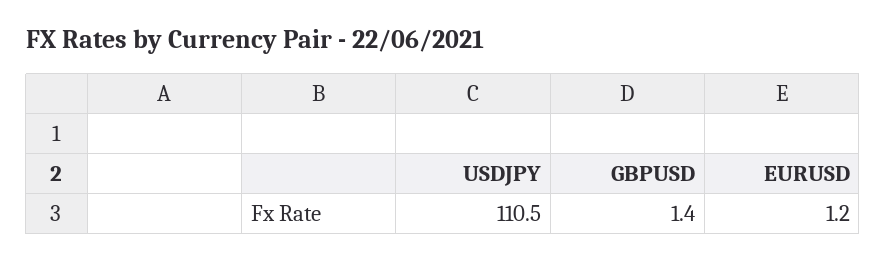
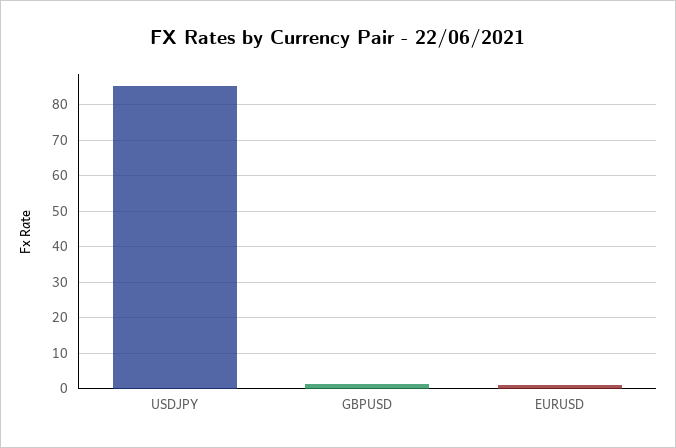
  {
-   "USDJPY": 110.5,
+   "USDJPY": 86,
    "GBPUSD": 1.4,
    "EURUSD": 1.2
  }

